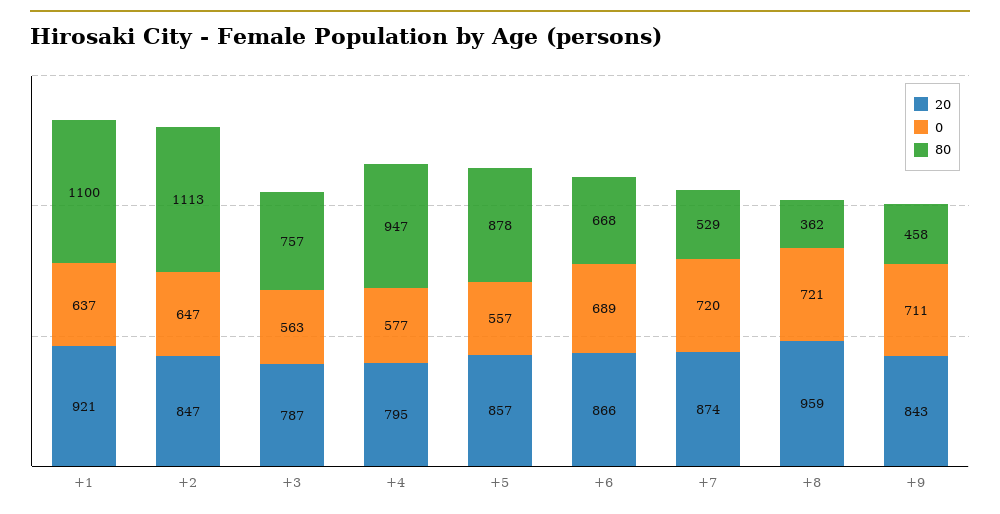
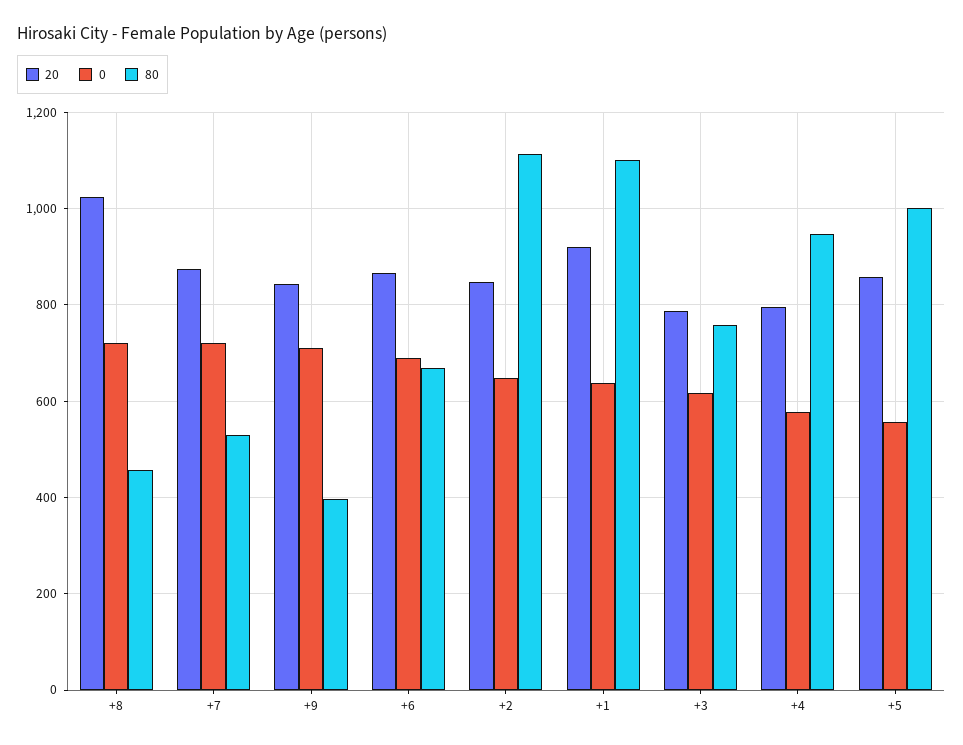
  {
    "20": {
      "+1": 921,
      "+2": 847,
      "+3": 787,
      "+4": 795,
      "+5": 857,
      "+6": 866,
      "+7": 874,
-     "+8": 959,
+     "+8": 1020,
      "+9": 843
    },
    "0": {
      "+1": 637,
      "+2": 647,
-     "+3": 563,
+     "+3": 620,
      "+4": 577,
      "+5": 557,
      "+6": 689,
      "+7": 720,
      "+8": 721,
      "+9": 711
    },
    "80": {
      "+1": 1100,
      "+2": 1113,
      "+3": 757,
      "+4": 947,
-     "+5": 878,
+     "+5": 1000,
      "+6": 668,
      "+7": 529,
-     "+8": 362,
+     "+8": 460,
-     "+9": 458
+     "+9": 400
    }
  }

